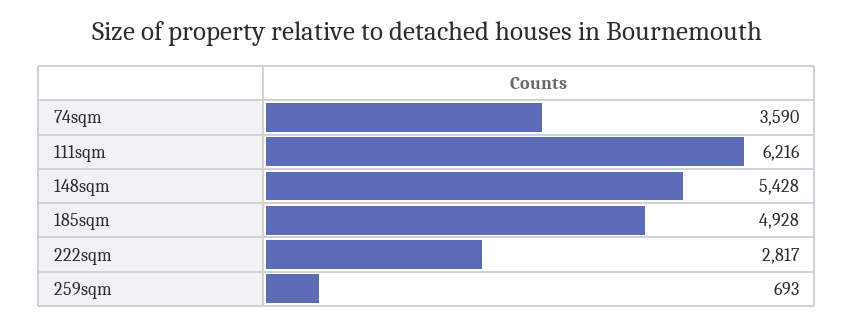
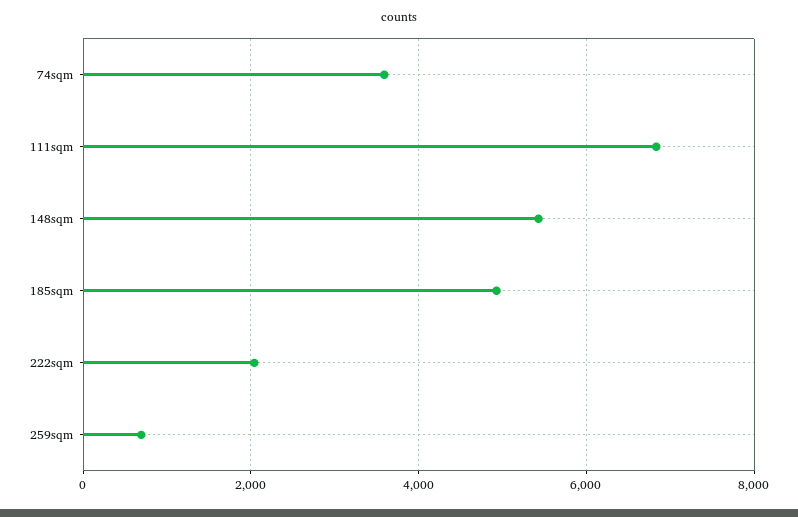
  {
    "74sqm": 3590,
-   "111sqm": 6216,
+   "111sqm": 6800,
    "148sqm": 5428,
    "185sqm": 4928,
-   "222sqm": 2817,
+   "222sqm": 2000,
    "259sqm": 693
  }

